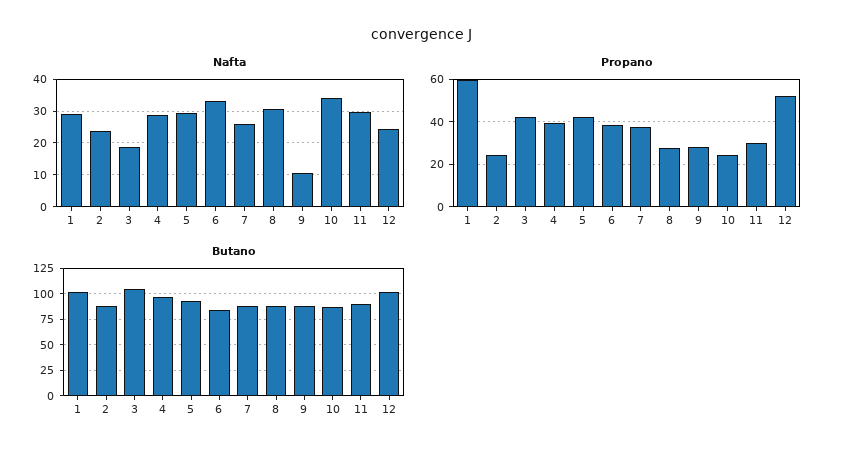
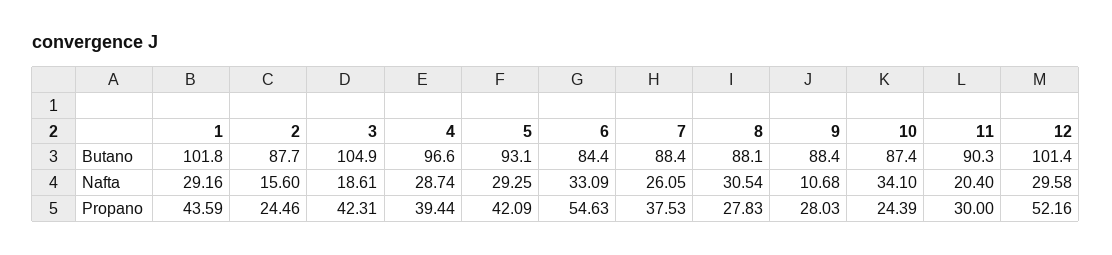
  {
    "Nafta": {
      "1": 29.16,
-     "2": 24,
+     "2": 15.6,
      "3": 18.61,
      "4": 28.74,
      "5": 29.25,
      "6": 33.09,
      "7": 26.05,
      "8": 30.54,
      "9": 10.68,
      "10": 34.1,
-     "11": 30,
+     "11": 20.4,
-     "12": 24
+     "12": 29.58
    },
    "Propano": {
-     "1": 60,
+     "1": 43.59,
      "2": 24.46,
      "3": 42.31,
      "4": 39.44,
      "5": 42.09,
-     "6": 40,
+     "6": 54.63,
      "7": 37.53,
      "8": 27.83,
      "9": 28.03,
      "10": 24.39,
      "11": 30,
      "12": 52.16
    },
    "Butano": {
      "1": 101.8,
      "2": 87.7,
      "3": 104.9,
      "4": 96.6,
      "5": 93.1,
      "6": 84.4,
      "7": 88.4,
      "8": 88.1,
      "9": 88.4,
      "10": 87.4,
      "11": 90.3,
      "12": 101.4
    }
  }

